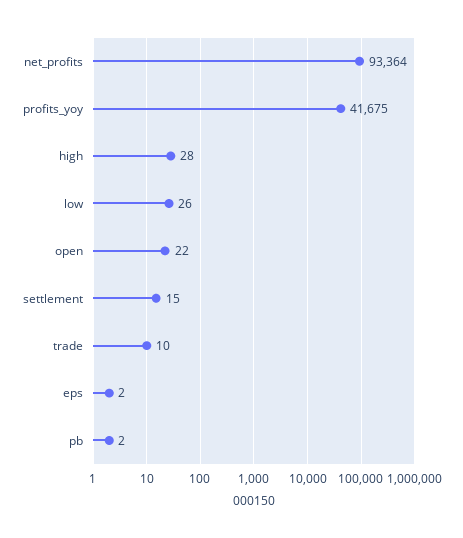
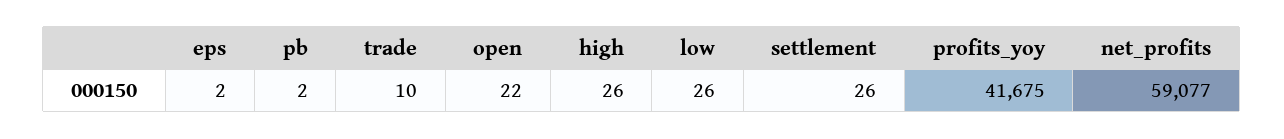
  {
-   "net_profits": 93364,
+   "net_profits": 59077,
    "profits_yoy": 41675,
-   "high": 28,
+   "high": 26,
    "low": 26,
    "open": 22,
-   "settlement": 15,
+   "settlement": 26,
    "trade": 10,
    "eps": 2,
    "pb": 2
  }

